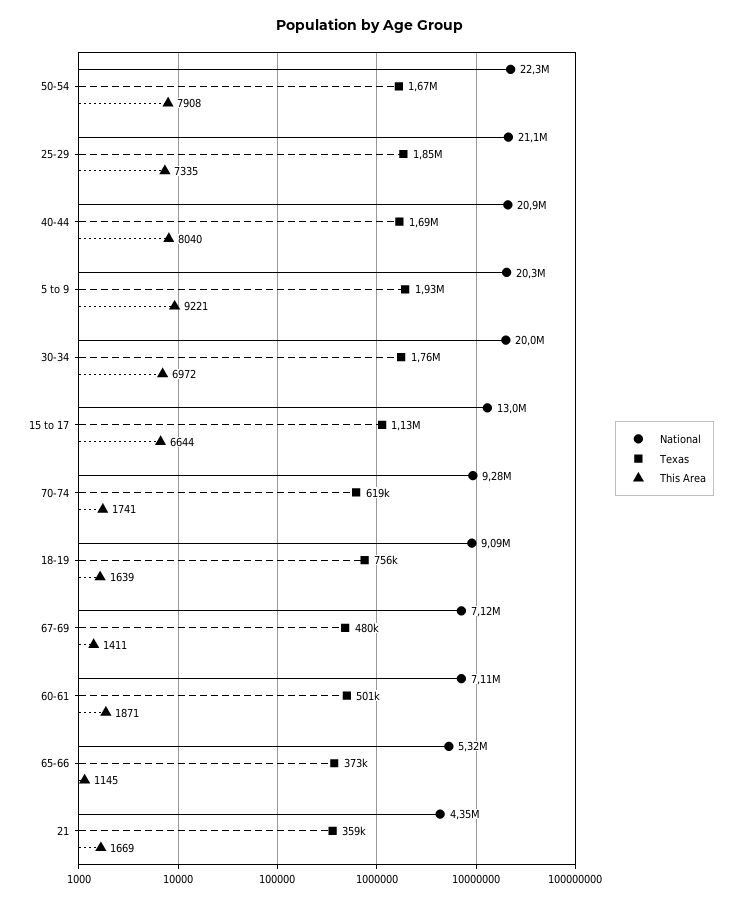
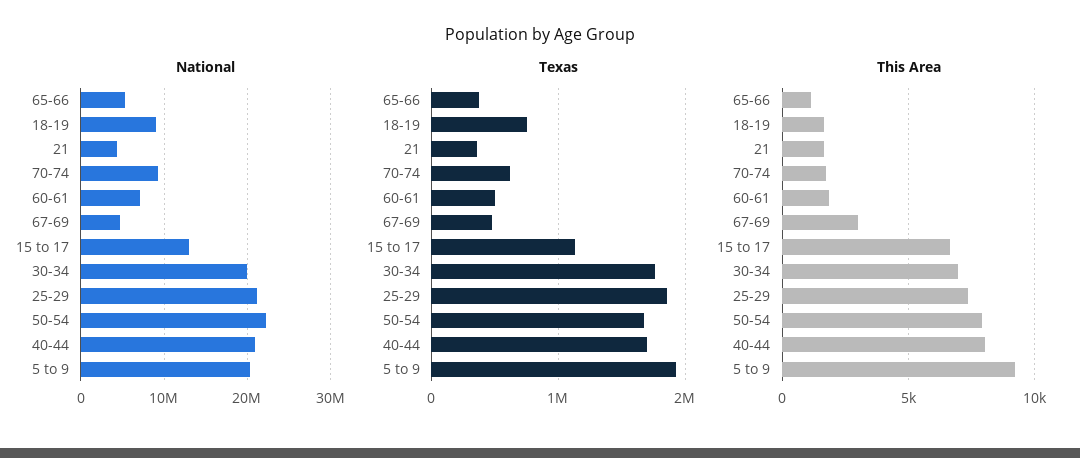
  {
    "National": {
      "50-54": 22300000,
      "25-29": 21100000,
      "40-44": 20900000,
      "5 to 9": 20300000,
      "30-34": 20000000,
      "15 to 17": 13000000,
      "70-74": 9280000,
      "18-19": 9090000,
-     "67-69": 7120000,
+     "67-69": 5000000,
      "60-61": 7110000,
      "65-66": 5320000,
      "21": 4350000
    },
    "Texas": {
      "50-54": 1670000,
      "25-29": 1850000,
      "40-44": 1690000,
      "5 to 9": 1930000,
      "30-34": 1760000,
      "15 to 17": 1130000,
      "70-74": 619000,
      "18-19": 756000,
      "67-69": 480000,
      "60-61": 501000,
      "65-66": 373000,
      "21": 359000
    },
    "This Area": {
      "50-54": 7908,
      "25-29": 7335,
      "40-44": 8040,
      "5 to 9": 9221,
      "30-34": 6972,
      "15 to 17": 6644,
      "70-74": 1741,
      "18-19": 1639,
-     "67-69": 1411,
+     "67-69": 3000,
      "60-61": 1871,
      "65-66": 1145,
      "21": 1669
    }
  }

